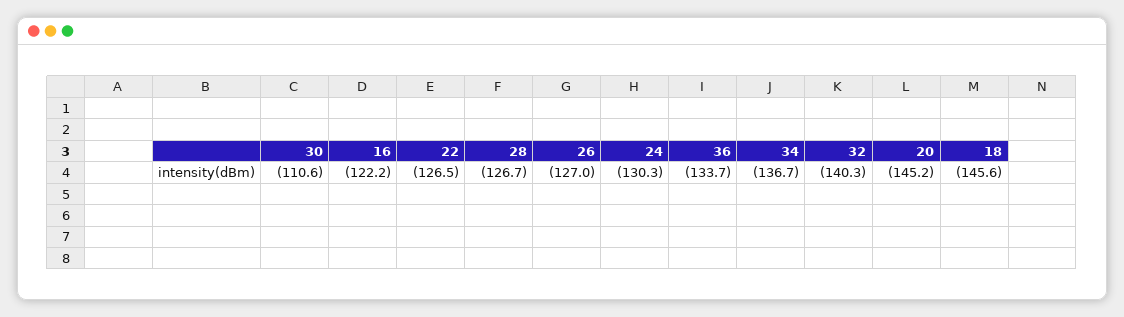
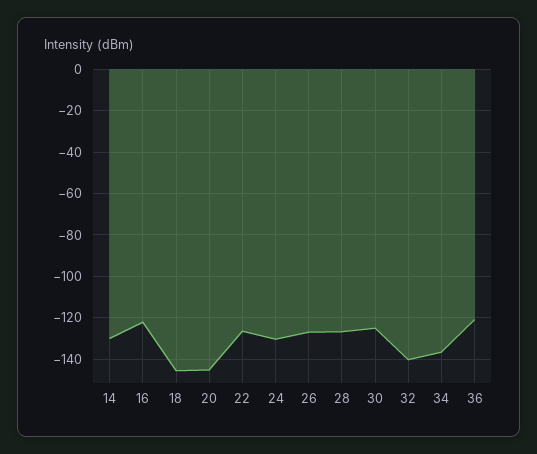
  {
-   "30": -110.6,
+   "30": -125,
    "16": -122.2,
    "22": -126.5,
    "28": -126.7,
    "26": -127,
    "24": -130.3,
-   "36": -133.7,
+   "36": -120,
    "34": -136.7,
    "32": -140.3,
    "20": -145.2,
-   "18": -145.6
+   "18": -145.6,
+   "14": -130
  }

